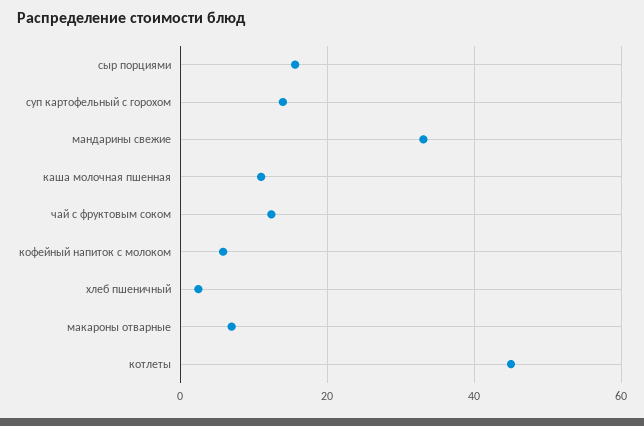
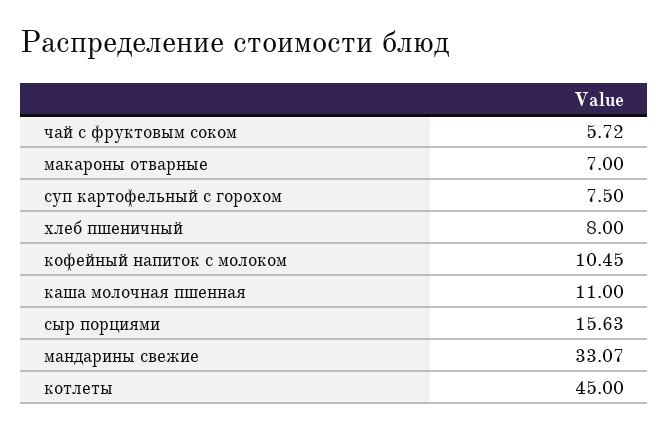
  {
    "сыр порциями": 15.63,
-   "суп картофельный с горохом": 14,
+   "суп картофельный с горохом": 7.5,
    "мандарины свежие": 33.07,
    "каша молочная пшенная": 11,
-   "чай с фруктовым соком": 12,
+   "чай с фруктовым соком": 5.72,
-   "кофейный напиток с молоком": 6,
+   "кофейный напиток с молоком": 10.45,
-   "хлеб пшеничный": 2,
+   "хлеб пшеничный": 8,
    "макароны отварные": 7,
    "котлеты": 45
  }

